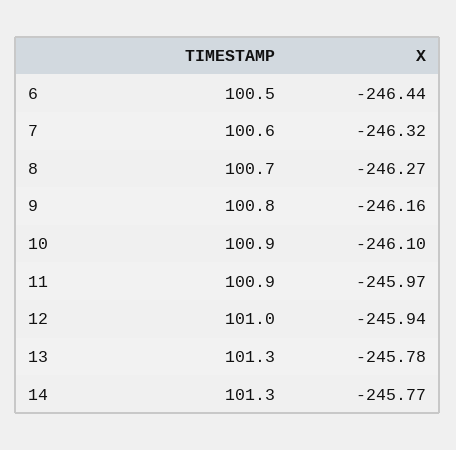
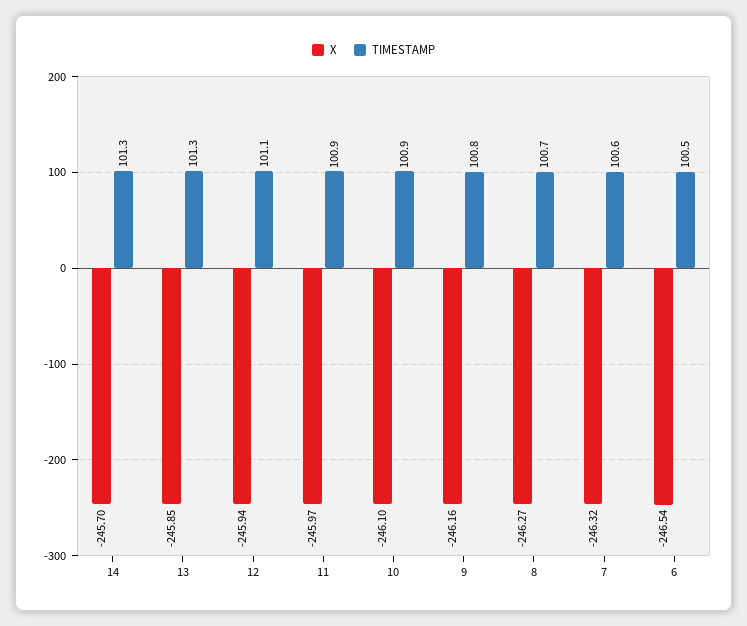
  {
    "TIMESTAMP": {
      "6": 100.5,
      "7": 100.6,
      "8": 100.7,
      "9": 100.8,
      "10": 100.9,
      "11": 100.9,
-     "12": 101,
+     "12": 101.1,
      "13": 101.3,
      "14": 101.3
    },
    "X": {
-     "6": -246.44,
+     "6": -246.54,
      "7": -246.32,
      "8": -246.27,
      "9": -246.16,
      "10": -246.1,
      "11": -245.97,
      "12": -245.94,
-     "13": -245.78,
+     "13": -245.85,
-     "14": -245.77
+     "14": -245.7
    }
  }

